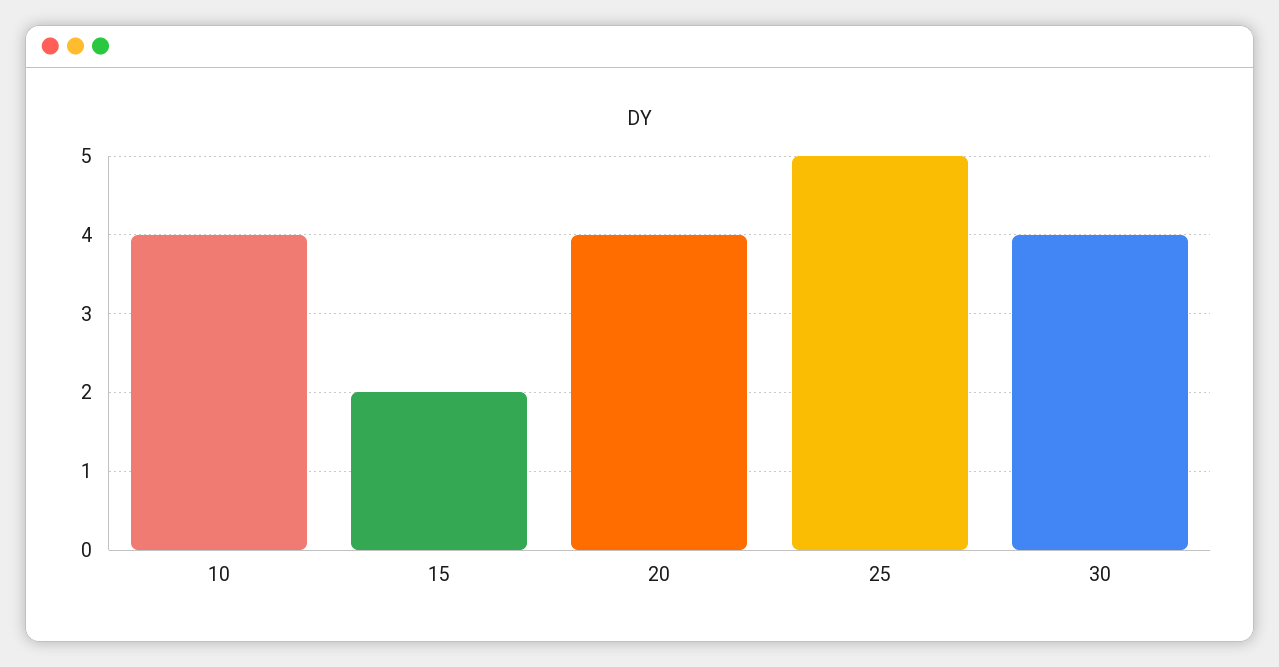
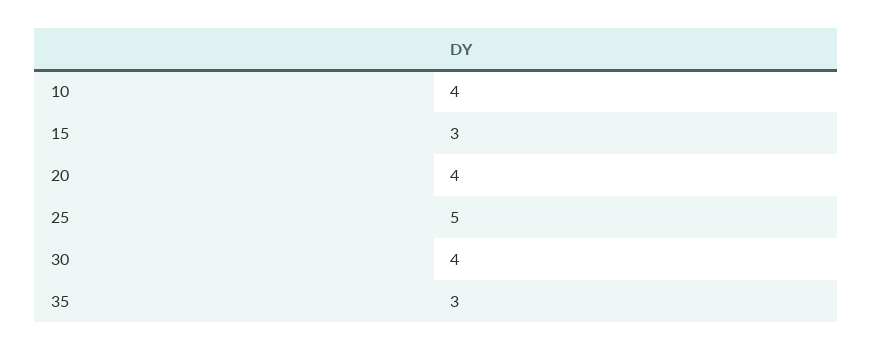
  {
    "10": 4,
-   "15": 2,
+   "15": 3,
    "20": 4,
    "25": 5,
-   "30": 4
+   "30": 4,
+   "35": 3
  }

